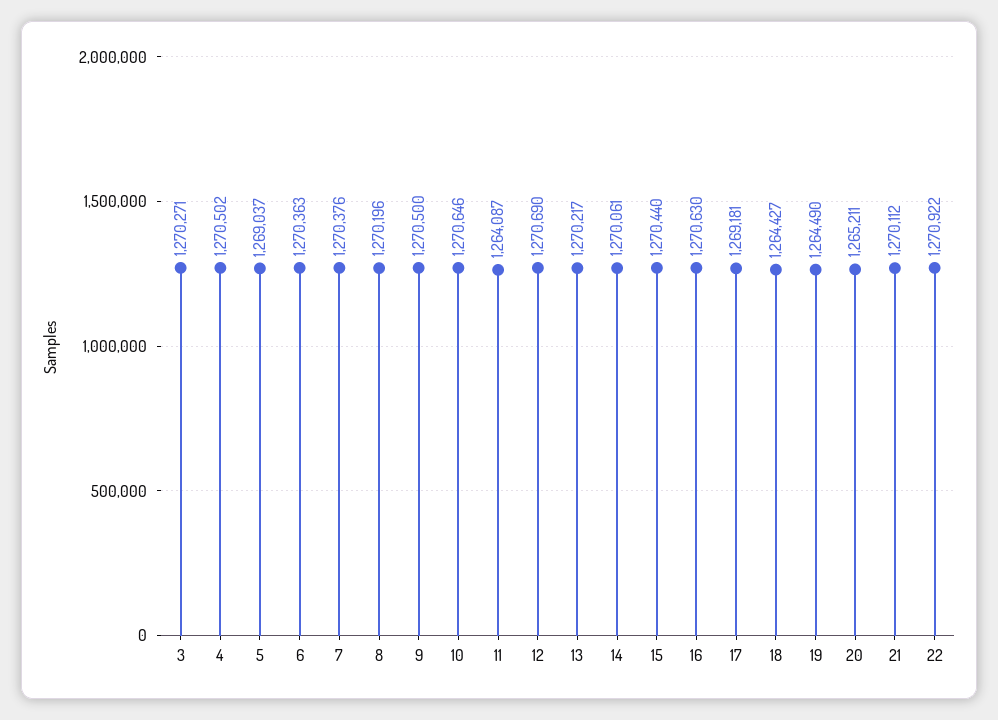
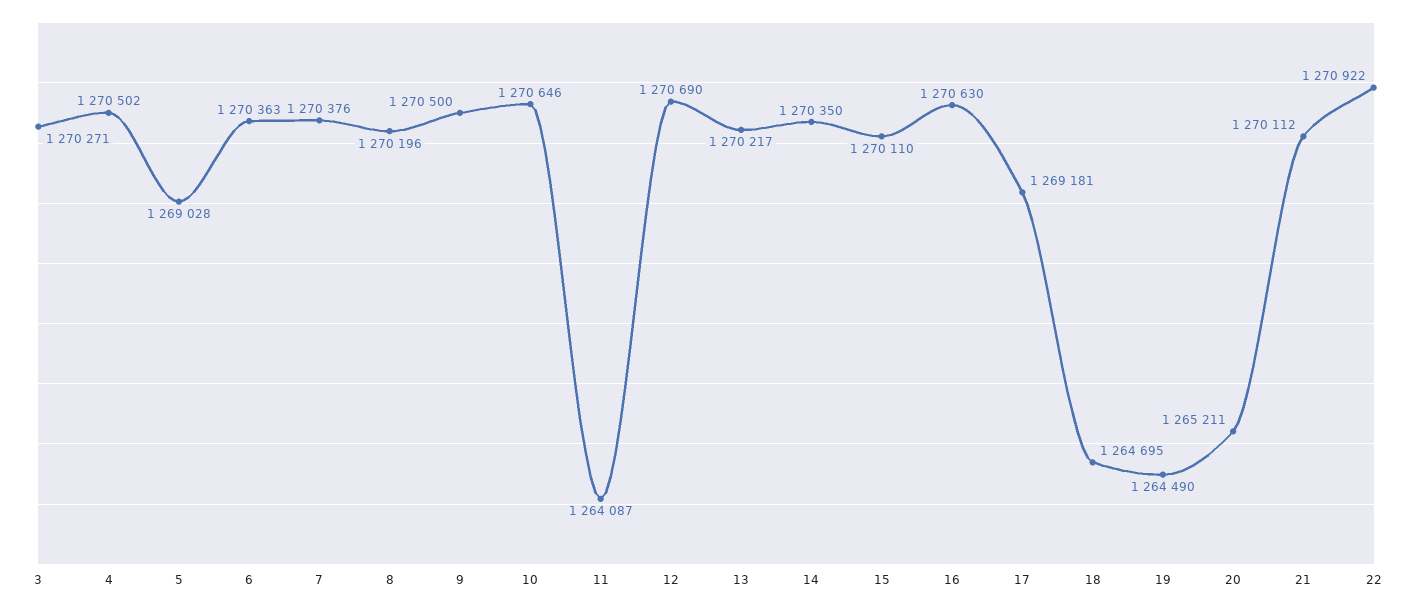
  {
    "3": 1270271,
    "4": 1270502,
-   "5": 1269037,
+   "5": 1269028,
    "6": 1270363,
    "7": 1270376,
    "8": 1270196,
    "9": 1270500,
    "10": 1270646,
    "11": 1264087,
    "12": 1270690,
    "13": 1270217,
-   "14": 1270061,
+   "14": 1270350,
-   "15": 1270440,
+   "15": 1270110,
    "16": 1270630,
    "17": 1269181,
-   "18": 1264427,
+   "18": 1264695,
    "19": 1264490,
    "20": 1265211,
    "21": 1270112,
    "22": 1270922
  }

